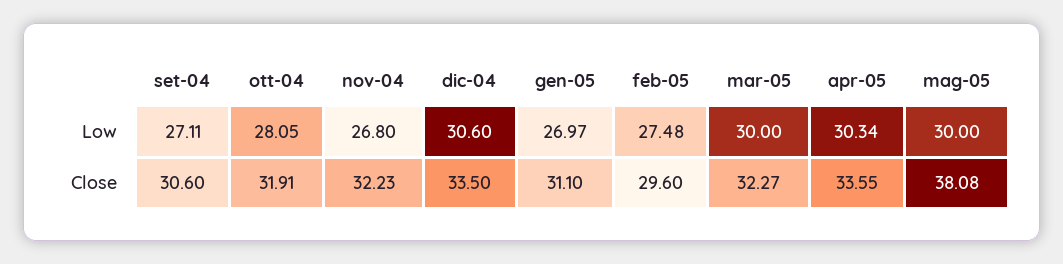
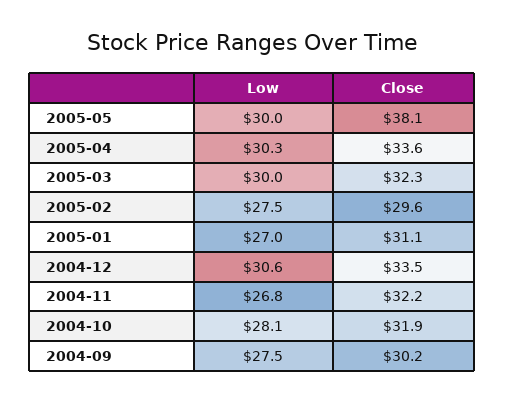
  {
    "set-04": {
-     "Low": 27.11,
+     "Low": 27.5,
-     "Close": 30.6
+     "Close": 30.2
    },
    "ott-04": {
      "Low": 28.05,
      "Close": 31.91
    },
    "nov-04": {
      "Low": 26.8,
      "Close": 32.23
    },
    "dic-04": {
      "Low": 30.6,
      "Close": 33.5
    },
    "gen-05": {
      "Low": 26.97,
      "Close": 31.1
    },
    "feb-05": {
      "Low": 27.48,
      "Close": 29.6
    },
    "mar-05": {
      "Low": 30,
      "Close": 32.27
    },
    "apr-05": {
      "Low": 30.34,
      "Close": 33.55
    },
    "mag-05": {
      "Low": 30,
      "Close": 38.08
    }
  }

